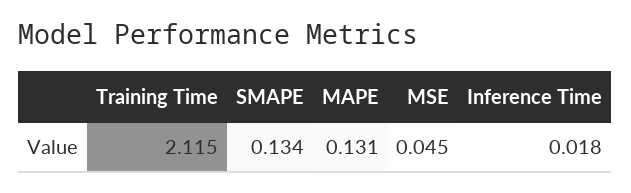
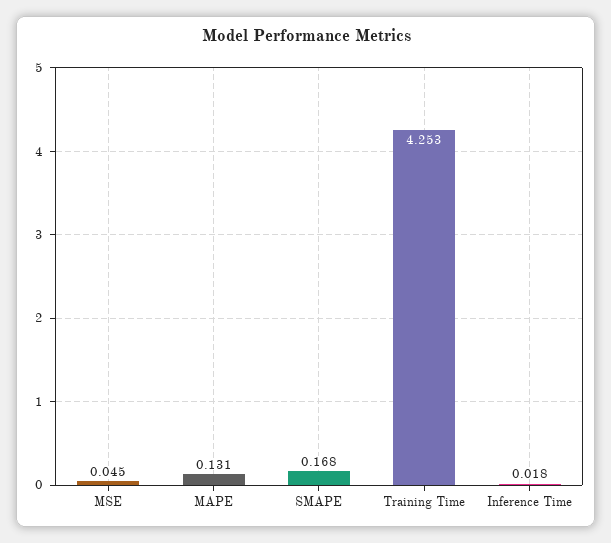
  {
-   "Training Time": 2.115,
+   "Training Time": 4.253,
-   "SMAPE": 0.134,
+   "SMAPE": 0.168,
    "MAPE": 0.131,
    "MSE": 0.045,
    "Inference Time": 0.018
  }

